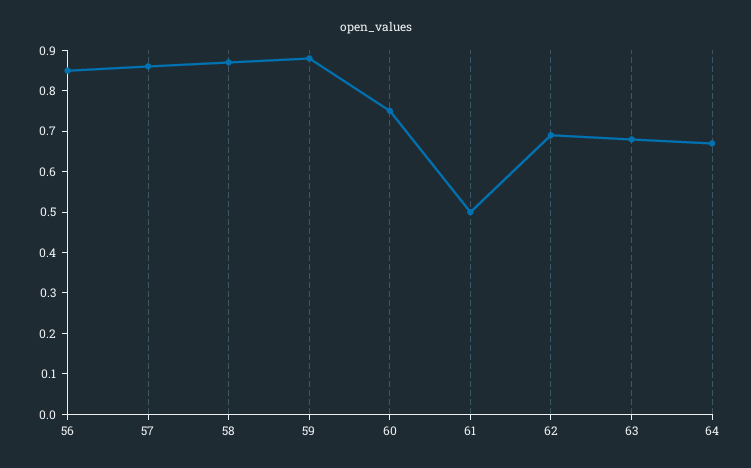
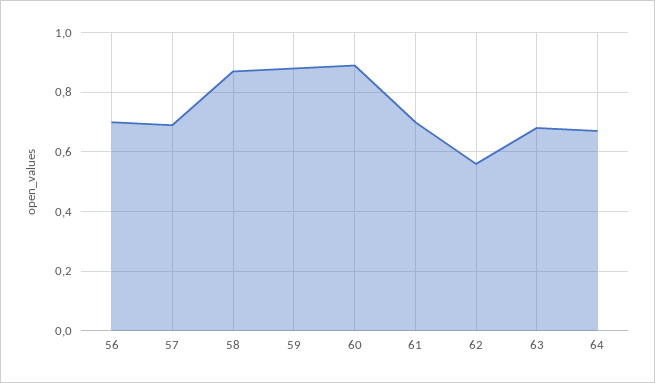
  {
-   "56": 0.85,
+   "56": 0.7,
-   "57": 0.85,
+   "57": 0.7,
    "58": 0.85,
    "59": 0.9,
-   "60": 0.75,
+   "60": 0.9,
-   "61": 0.5,
+   "61": 0.7,
-   "62": 0.7,
+   "62": 0.55,
    "63": 0.7,
    "64": 0.65
  }

